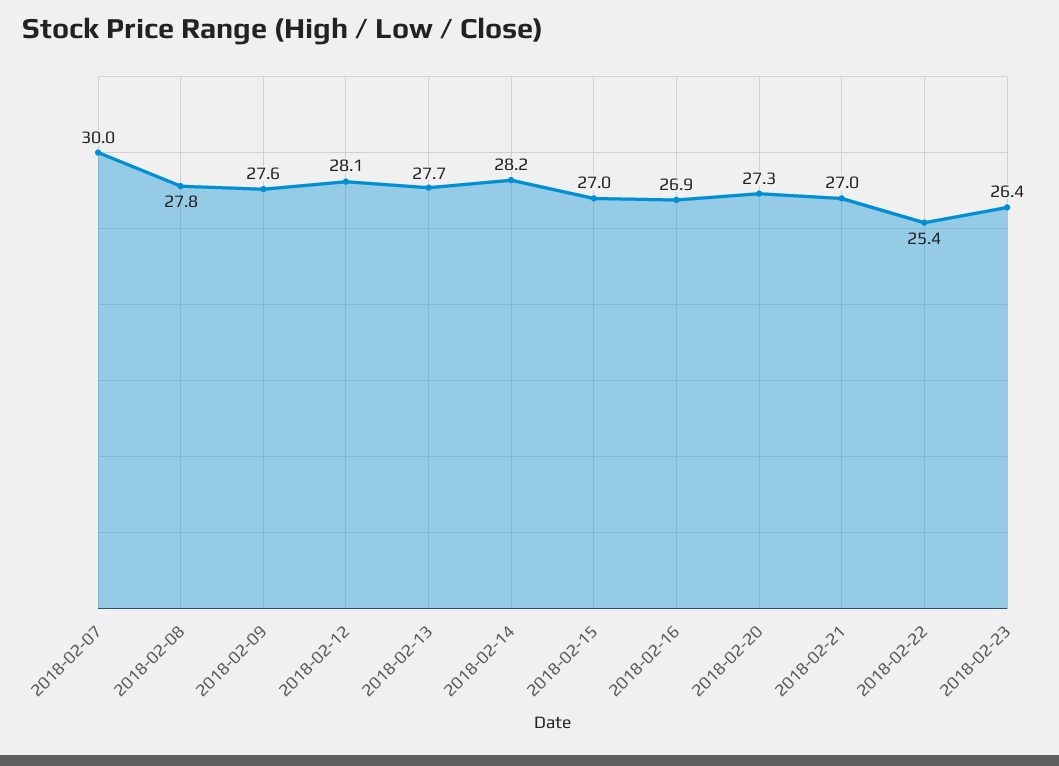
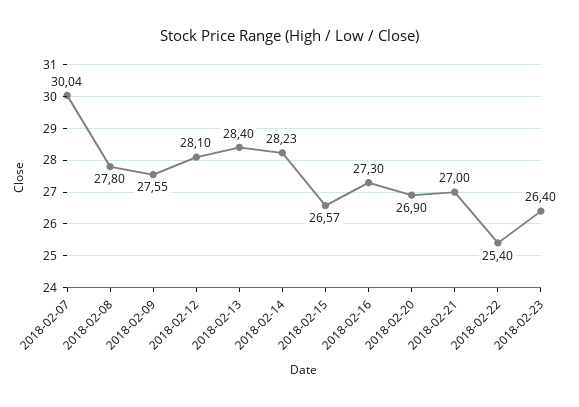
  {
    "2018-02-07": 30.04,
    "2018-02-08": 27.8,
    "2018-02-09": 27.55,
    "2018-02-12": 28.1,
-   "2018-02-13": 27.7,
+   "2018-02-13": 28.4,
    "2018-02-14": 28.23,
-   "2018-02-15": 27,
+   "2018-02-15": 26.57,
-   "2018-02-16": 26.9,
+   "2018-02-16": 27.3,
-   "2018-02-20": 27.3,
+   "2018-02-20": 26.9,
    "2018-02-21": 27,
    "2018-02-22": 25.4,
    "2018-02-23": 26.4
  }

